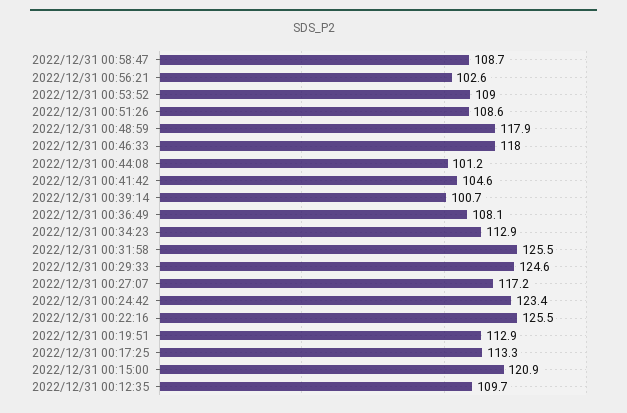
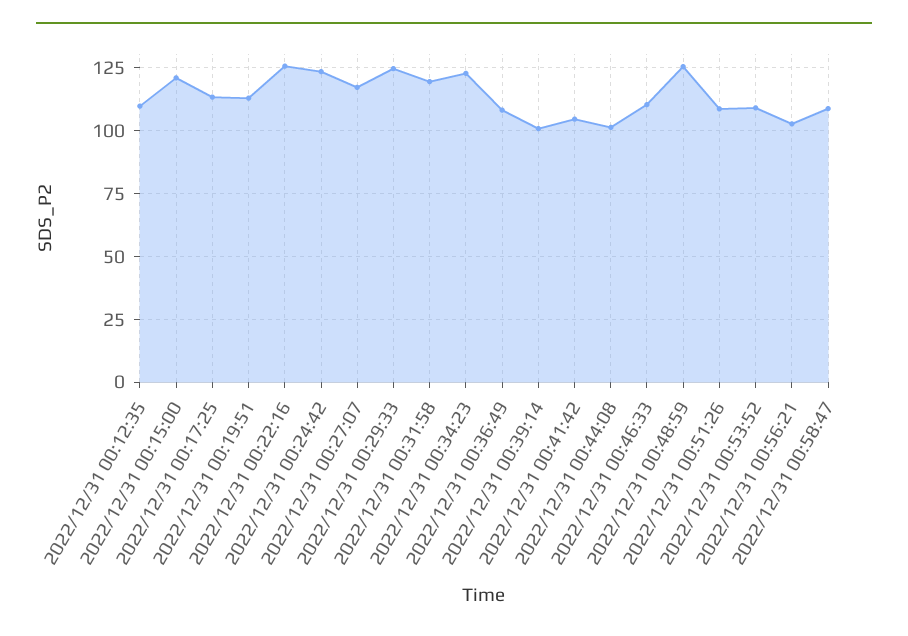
  {
    "2022/12/31 00:58:47": 108.7,
    "2022/12/31 00:56:21": 102.6,
    "2022/12/31 00:53:52": 109,
    "2022/12/31 00:51:26": 108.6,
-   "2022/12/31 00:48:59": 117.9,
+   "2022/12/31 00:48:59": 125,
-   "2022/12/31 00:46:33": 118,
+   "2022/12/31 00:46:33": 110,
    "2022/12/31 00:44:08": 101.2,
    "2022/12/31 00:41:42": 104.6,
    "2022/12/31 00:39:14": 100.7,
    "2022/12/31 00:36:49": 108.1,
-   "2022/12/31 00:34:23": 112.9,
+   "2022/12/31 00:34:23": 122.5,
-   "2022/12/31 00:31:58": 125.5,
+   "2022/12/31 00:31:58": 120,
    "2022/12/31 00:29:33": 124.6,
    "2022/12/31 00:27:07": 117.2,
    "2022/12/31 00:24:42": 123.4,
    "2022/12/31 00:22:16": 125.5,
    "2022/12/31 00:19:51": 112.9,
    "2022/12/31 00:17:25": 113.3,
    "2022/12/31 00:15:00": 120.9,
    "2022/12/31 00:12:35": 109.7
  }

